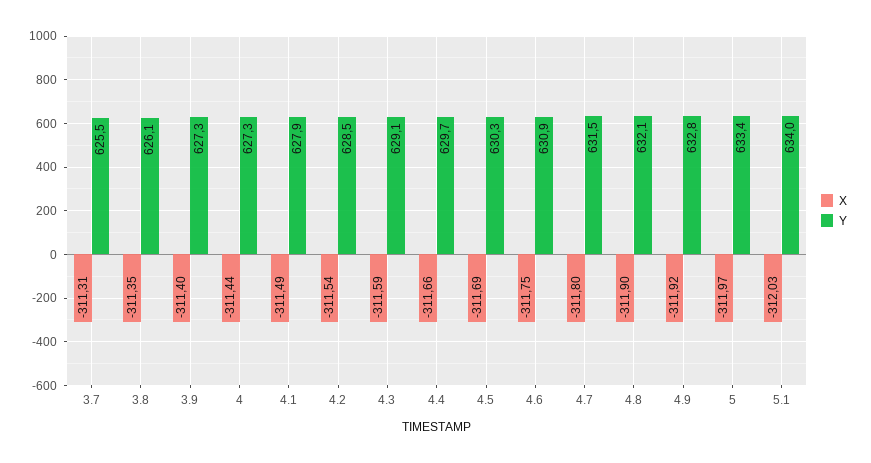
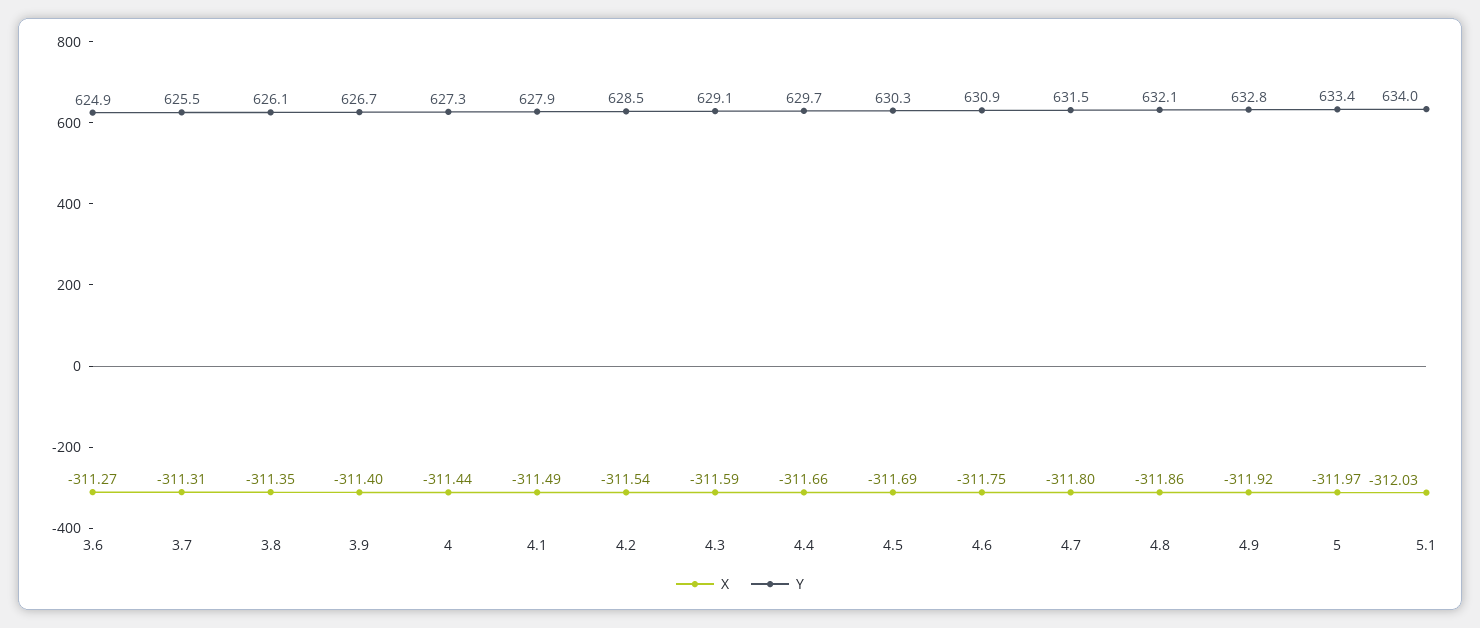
  {
    "X": {
      "3.7": -311.31,
      "3.8": -311.35,
      "3.9": -311.4,
      "4": -311.44,
      "4.1": -311.49,
      "4.2": -311.54,
      "4.3": -311.59,
      "4.4": -311.66,
      "4.5": -311.69,
      "4.6": -311.75,
      "4.7": -311.8,
-     "4.8": -311.9,
+     "4.8": -311.86,
      "4.9": -311.92,
      "5": -311.97,
-     "5.1": -312.03
+     "5.1": -312.03,
+     "3.6": -311.27
    },
    "Y": {
      "3.7": 625.5,
      "3.8": 626.1,
-     "3.9": 627.3,
+     "3.9": 626.7,
      "4": 627.3,
      "4.1": 627.9,
      "4.2": 628.5,
      "4.3": 629.1,
      "4.4": 629.7,
      "4.5": 630.3,
      "4.6": 630.9,
      "4.7": 631.5,
      "4.8": 632.1,
      "4.9": 632.8,
      "5": 633.4,
-     "5.1": 634
+     "5.1": 634,
+     "3.6": 624.9
    }
  }

